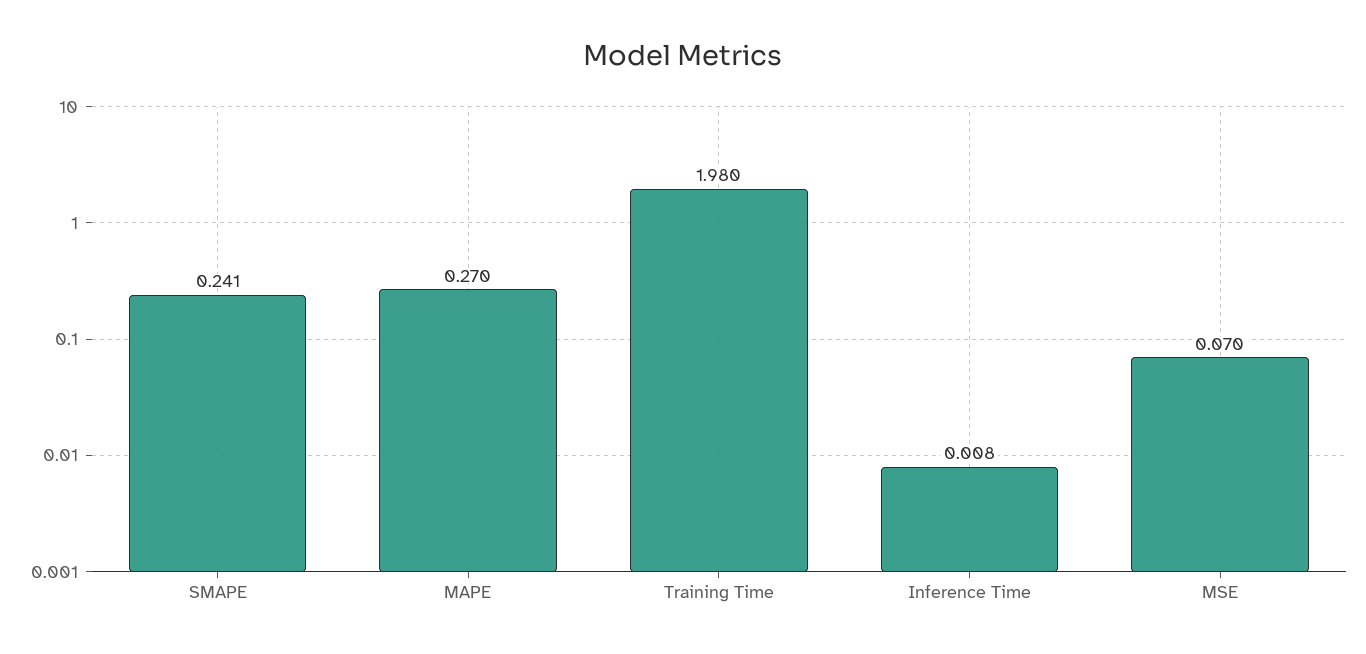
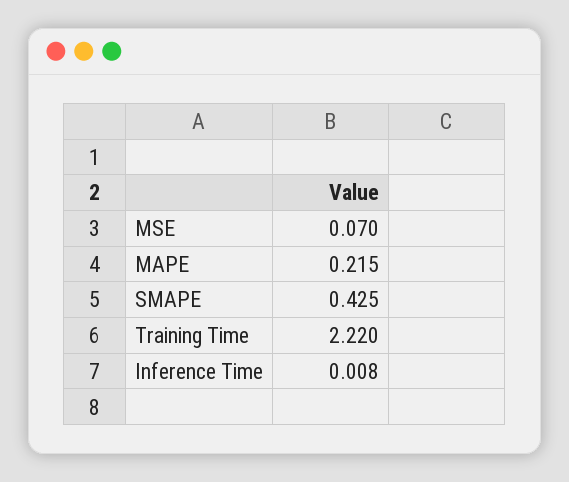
  {
-   "SMAPE": 0.241,
+   "SMAPE": 0.425,
-   "MAPE": 0.27,
+   "MAPE": 0.215,
-   "Training Time": 1.98,
+   "Training Time": 2.22,
    "Inference Time": 0.008,
    "MSE": 0.07
  }

